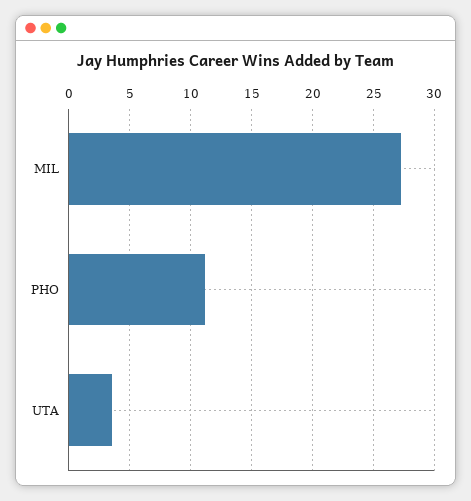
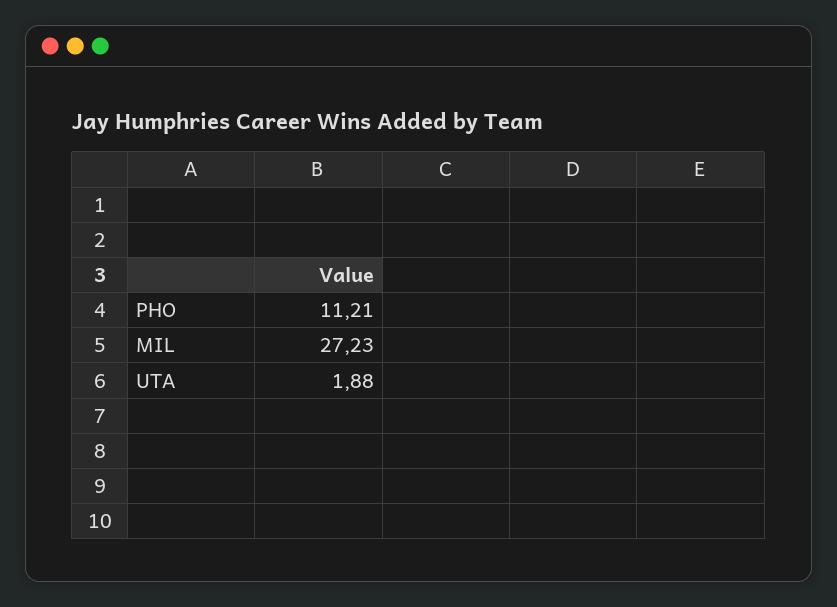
  {
    "MIL": 27.23,
    "PHO": 11.21,
-   "UTA": 3.5
+   "UTA": 1.88
  }

